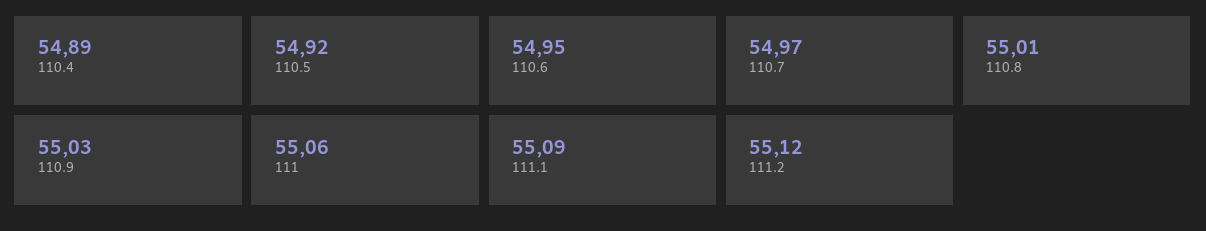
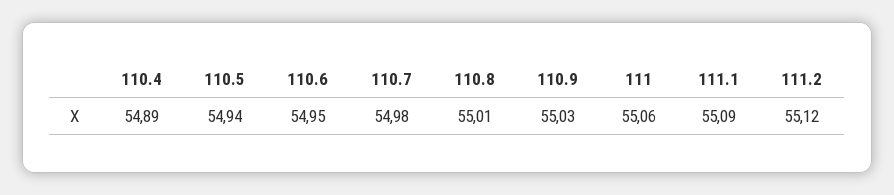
  {
    "110.4": 54.89,
-   "110.5": 54.92,
+   "110.5": 54.94,
    "110.6": 54.95,
-   "110.7": 54.97,
+   "110.7": 54.98,
    "110.8": 55.01,
    "110.9": 55.03,
    "111": 55.06,
    "111.1": 55.09,
    "111.2": 55.12
  }

